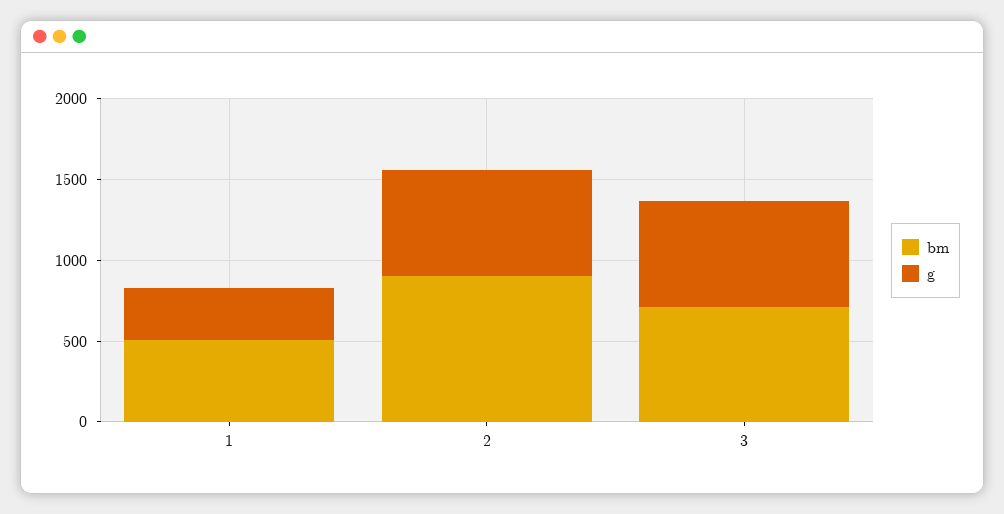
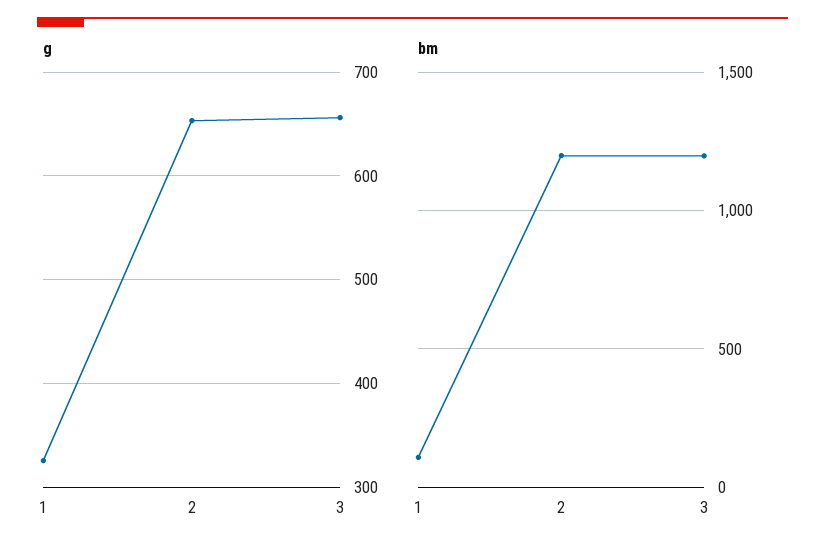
  {
    "bm": {
-     "1": 500,
+     "1": 100,
-     "2": 900,
+     "2": 1200,
-     "3": 700
+     "3": 1200
    },
    "g": {
      "1": 330,
      "2": 650,
      "3": 660
    }
  }

